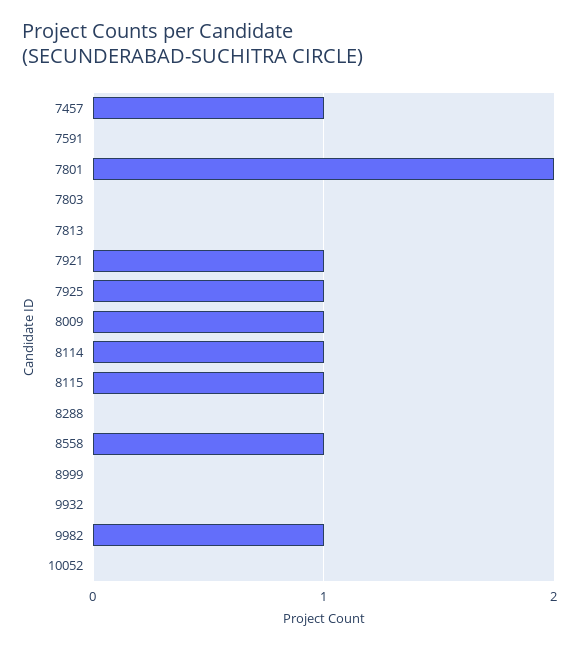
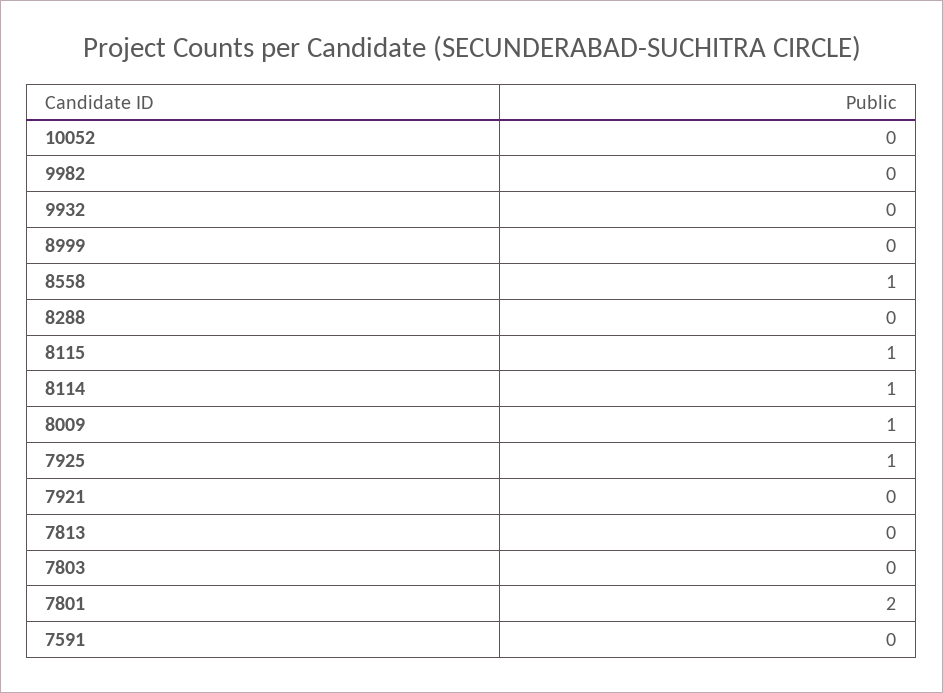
  {
-   "7457": 1,
    "7591": 0,
    "7801": 2,
    "7803": 0,
    "7813": 0,
-   "7921": 1,
+   "7921": 0,
    "7925": 1,
    "8009": 1,
    "8114": 1,
    "8115": 1,
    "8288": 0,
    "8558": 1,
    "8999": 0,
    "9932": 0,
-   "9982": 1,
+   "9982": 0,
    "10052": 0
  }

